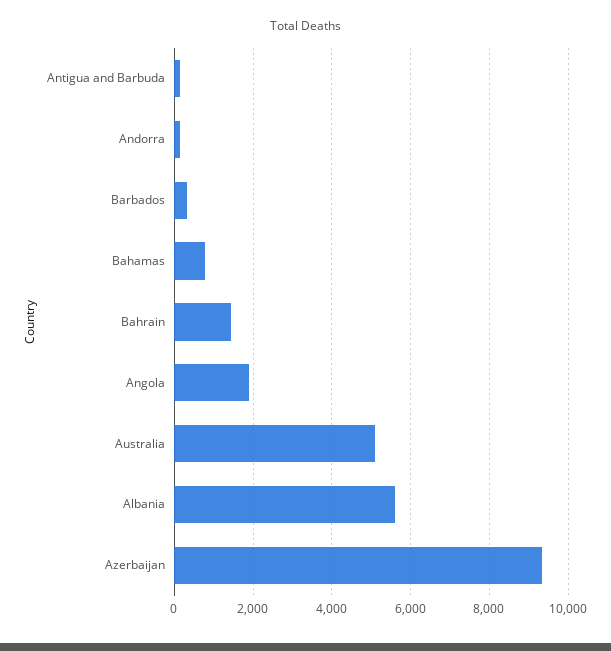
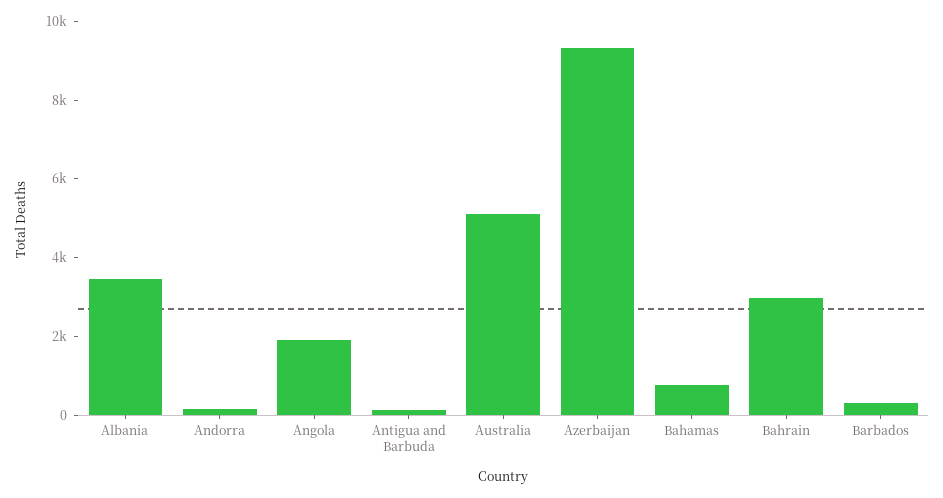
  {
    "Antigua and Barbuda": 200,
    "Andorra": 200,
    "Barbados": 400,
    "Bahamas": 800,
-   "Bahrain": 1400,
+   "Bahrain": 3000,
    "Angola": 1800,
    "Australia": 5000,
-   "Albania": 5600,
+   "Albania": 3500,
    "Azerbaijan": 9400
  }

